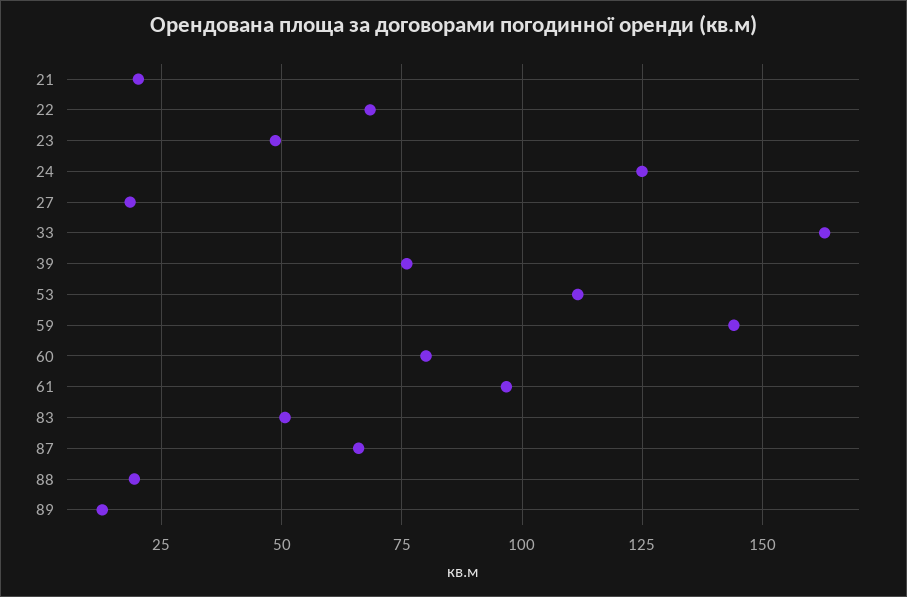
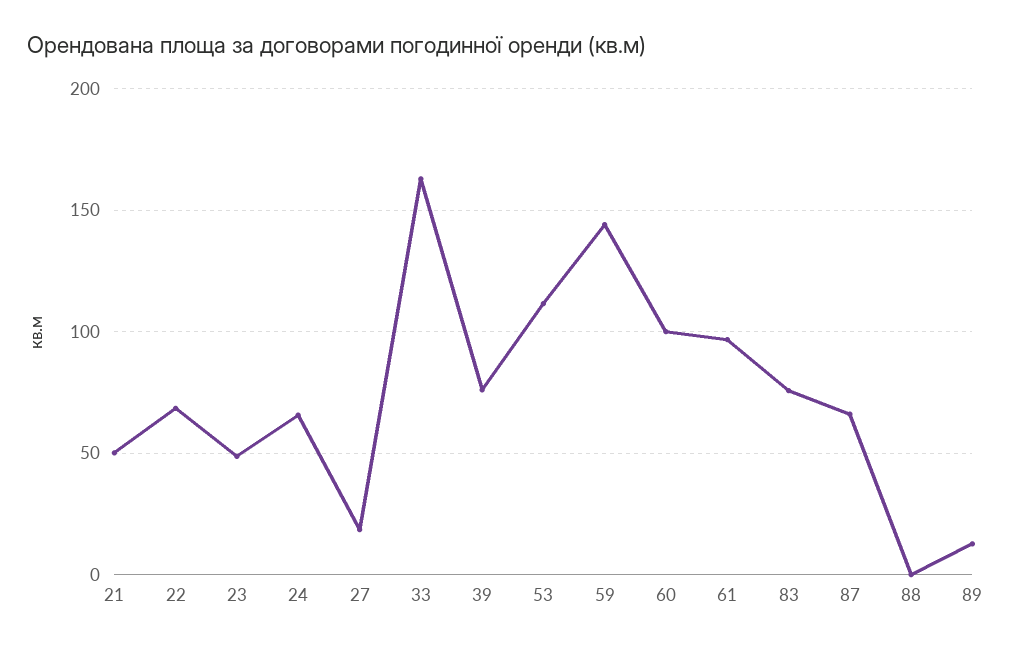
  {
-   "21": 20,
+   "21": 50,
    "22": 67.5,
    "23": 47.5,
-   "24": 125,
+   "24": 65,
    "27": 17.5,
    "33": 162.5,
    "39": 75,
    "53": 112.5,
    "59": 145,
-   "60": 80,
+   "60": 100,
    "61": 97.5,
-   "83": 50,
+   "83": 75,
    "87": 65,
-   "88": 20,
+   "88": 0,
    "89": 12.5
  }

